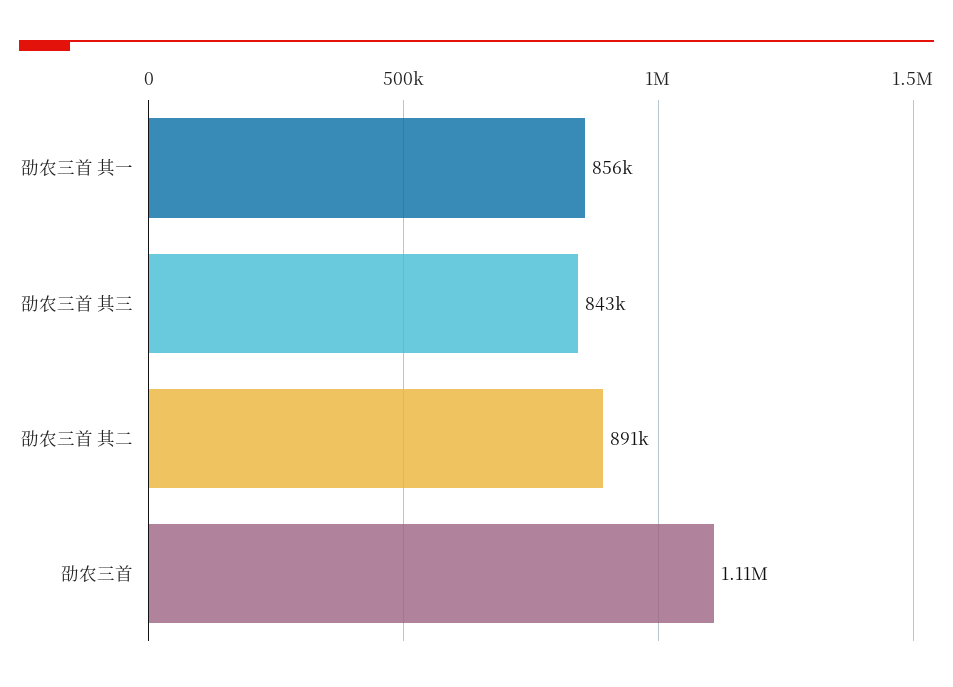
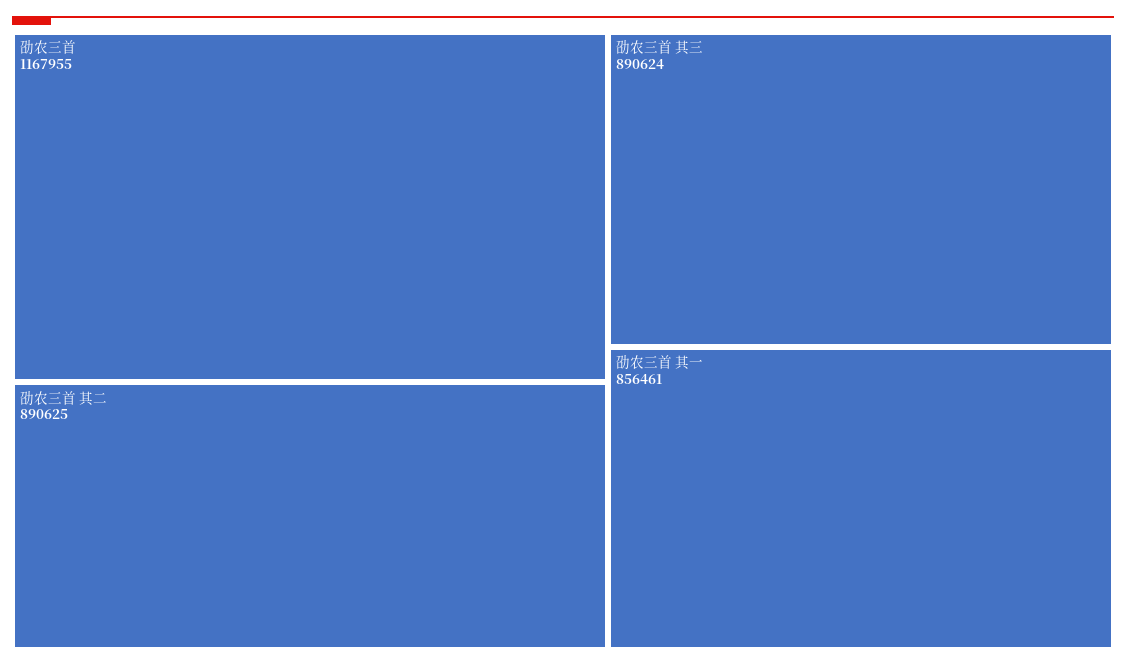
  {
    "劭农三首 其一": 856461,
-   "劭农三首 其三": 843000,
+   "劭农三首 其三": 890624,
    "劭农三首 其二": 890625,
-   "劭农三首": 1110000
+   "劭农三首": 1167955
  }

